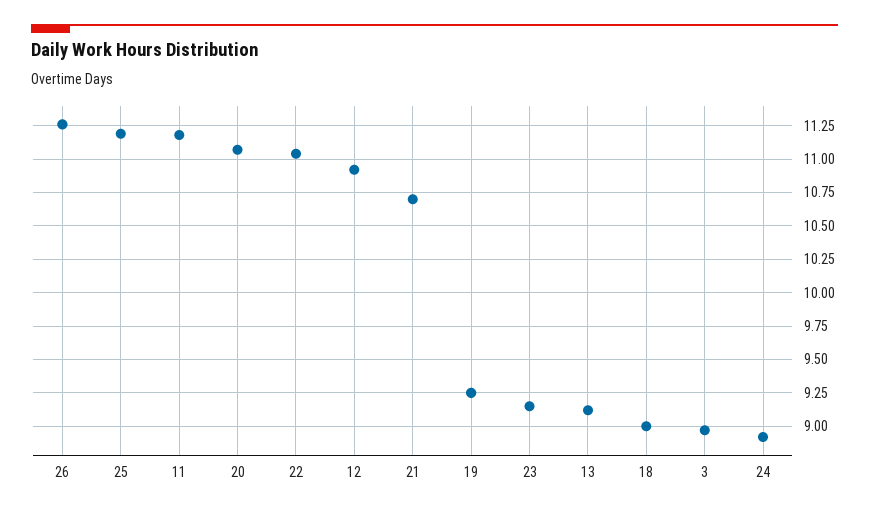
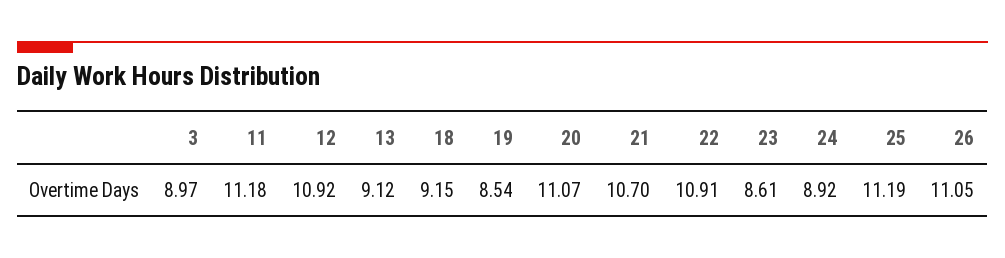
  {
-   "26": 11.25,
+   "26": 11.05,
    "25": 11.19,
    "11": 11.18,
    "20": 11.07,
-   "22": 11.05,
+   "22": 10.91,
    "12": 10.92,
    "21": 10.7,
-   "19": 9.25,
+   "19": 8.54,
-   "23": 9.15,
+   "23": 8.61,
    "13": 9.12,
-   "18": 9,
+   "18": 9.15,
    "3": 8.97,
    "24": 8.92
  }

